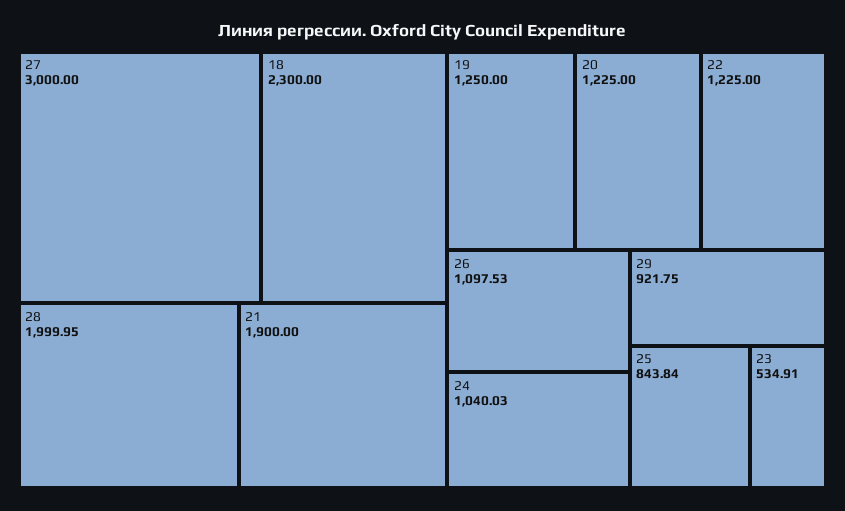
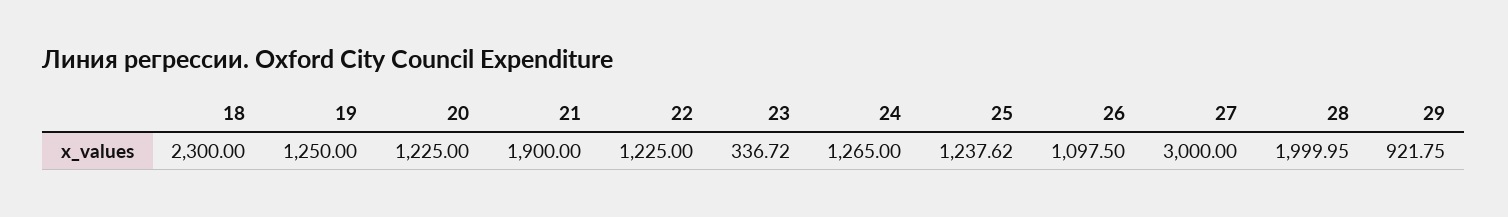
  {
    "27": 3000,
    "18": 2300,
    "28": 1999.95,
    "21": 1900,
    "19": 1250,
    "20": 1225,
    "22": 1225,
-   "26": 1097.53,
+   "26": 1097.5,
-   "24": 1040.03,
+   "24": 1265,
    "29": 921.75,
-   "25": 843.84,
+   "25": 1237.62,
-   "23": 534.91
+   "23": 336.72
  }

